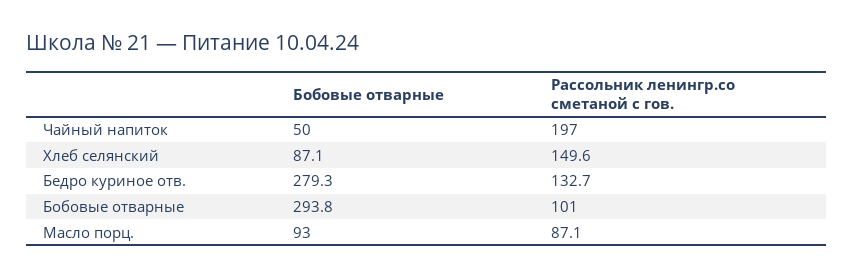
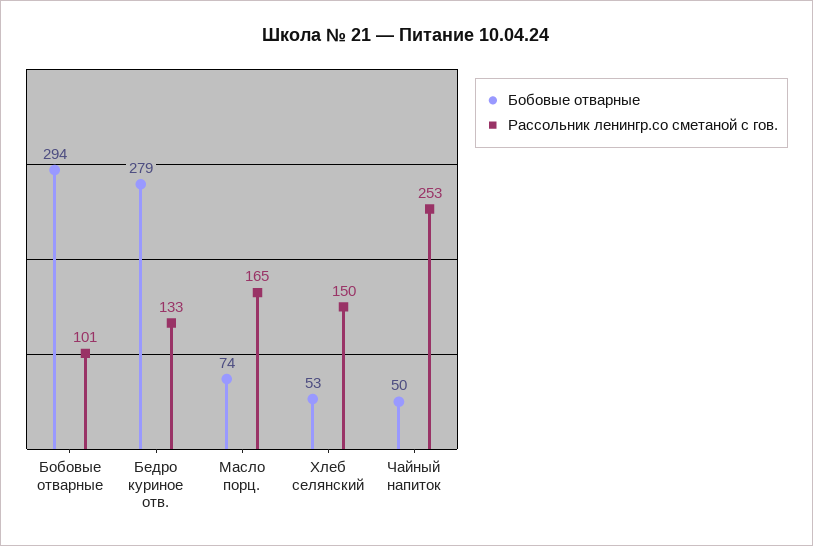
  {
    "Бобовые отварные": {
      "Чайный напиток": 50,
-     "Хлеб селянский": 87.1,
+     "Хлеб селянский": 53,
      "Бедро куриное отв.": 279.3,
      "Бобовые отварные": 293.8,
-     "Масло порц.": 93
+     "Масло порц.": 74
    },
    "Рассольник ленингр.со сметаной с гов.": {
-     "Чайный напиток": 197,
+     "Чайный напиток": 253,
      "Хлеб селянский": 149.6,
      "Бедро куриное отв.": 132.7,
      "Бобовые отварные": 101,
-     "Масло порц.": 87.1
+     "Масло порц.": 165
    }
  }

